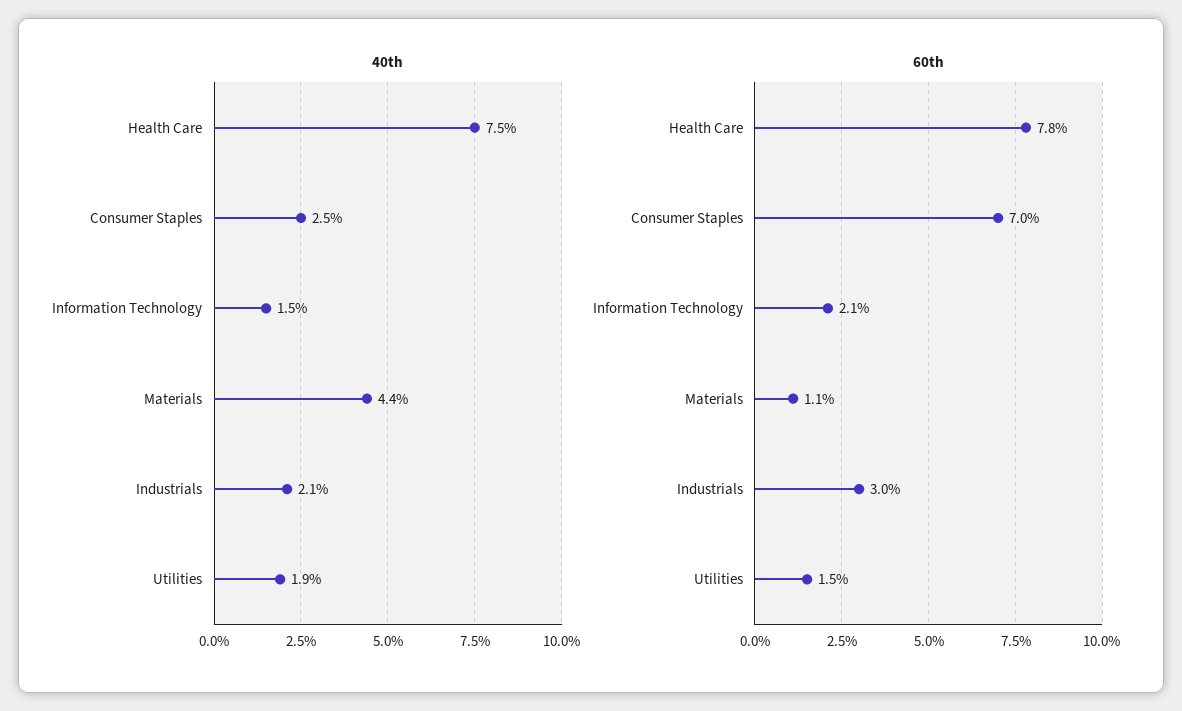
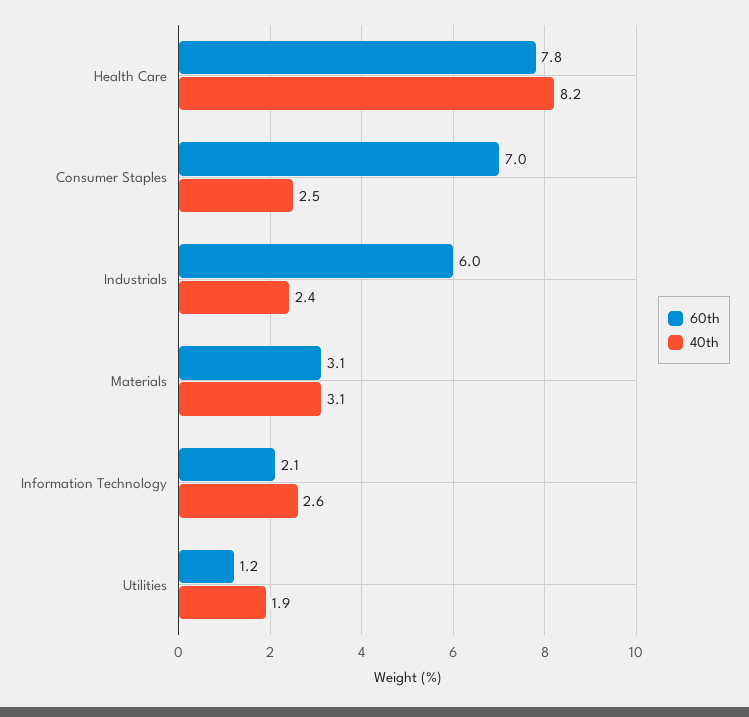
  {
    "40th": {
-     "Health Care": 7.5,
+     "Health Care": 8.2,
      "Consumer Staples": 2.5,
-     "Information Technology": 1.5,
+     "Information Technology": 2.6,
-     "Materials": 4.4,
+     "Materials": 3.1,
-     "Industrials": 2.1,
+     "Industrials": 2.4,
      "Utilities": 1.9
    },
    "60th": {
      "Health Care": 7.8,
      "Consumer Staples": 7,
      "Information Technology": 2.1,
-     "Materials": 1.1,
+     "Materials": 3.1,
-     "Industrials": 3,
+     "Industrials": 6,
-     "Utilities": 1.5
+     "Utilities": 1.2
    }
  }

